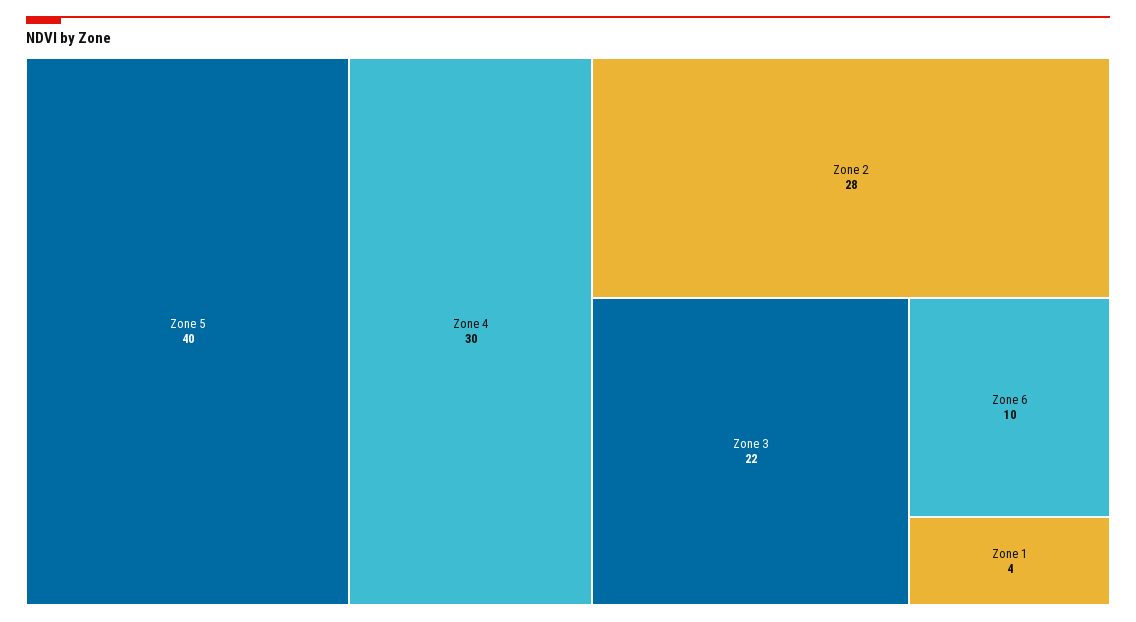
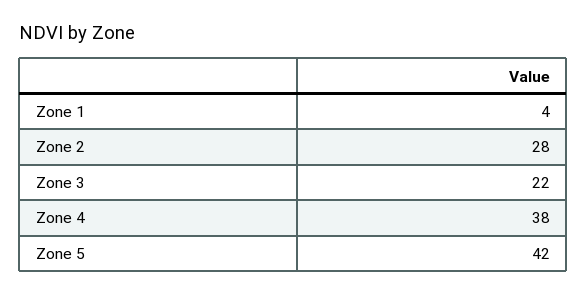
  {
-   "Zone 5": 40,
+   "Zone 5": 42,
-   "Zone 4": 30,
+   "Zone 4": 38,
    "Zone 2": 28,
    "Zone 3": 22,
-   "Zone 6": 10,
    "Zone 1": 4
  }

